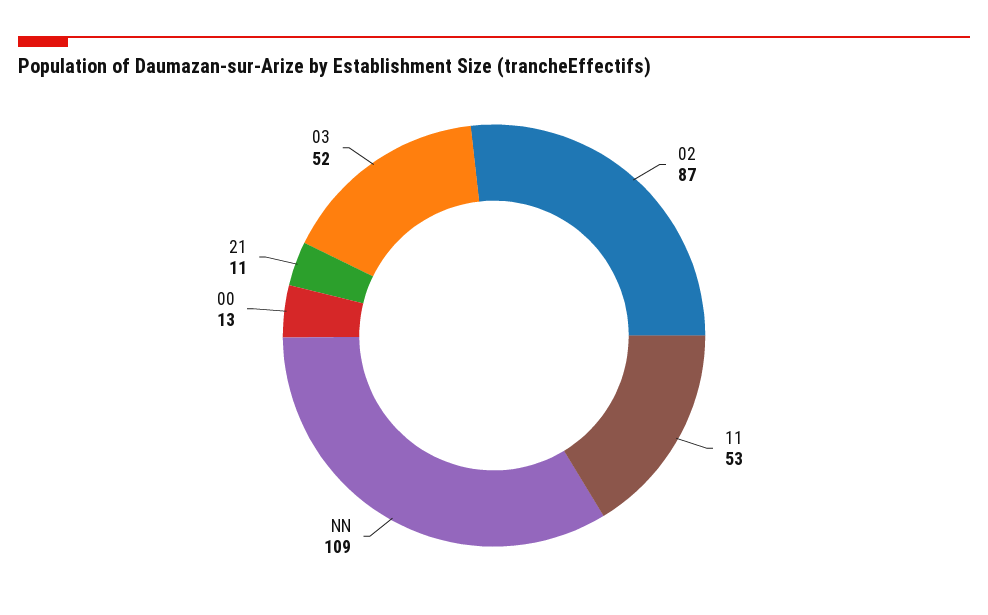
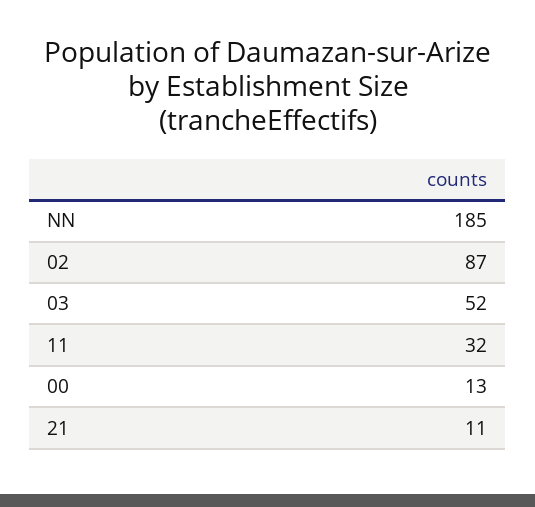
  {
    "02": 87,
-   "11": 53,
+   "11": 32,
-   "NN": 109,
+   "NN": 185,
    "00": 13,
    "21": 11,
    "03": 52
  }

